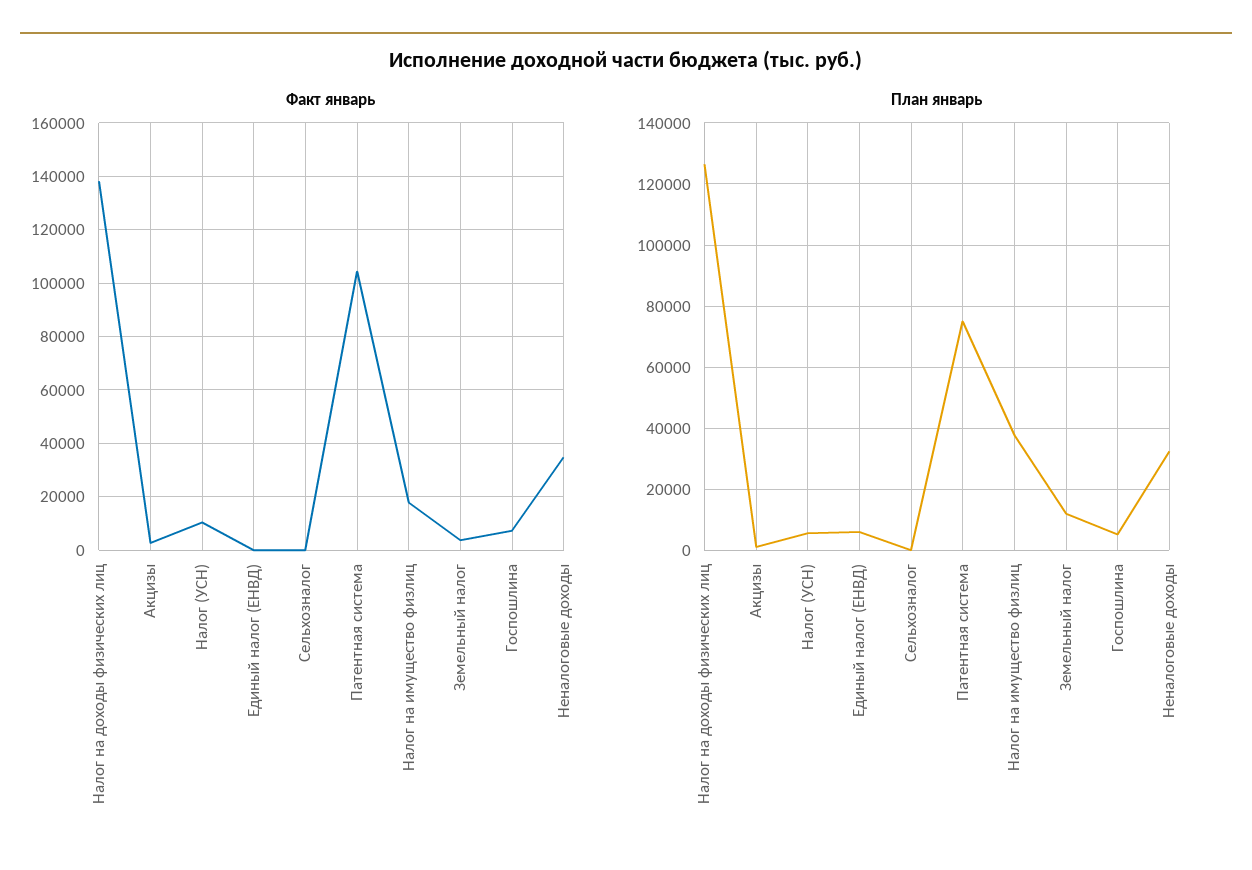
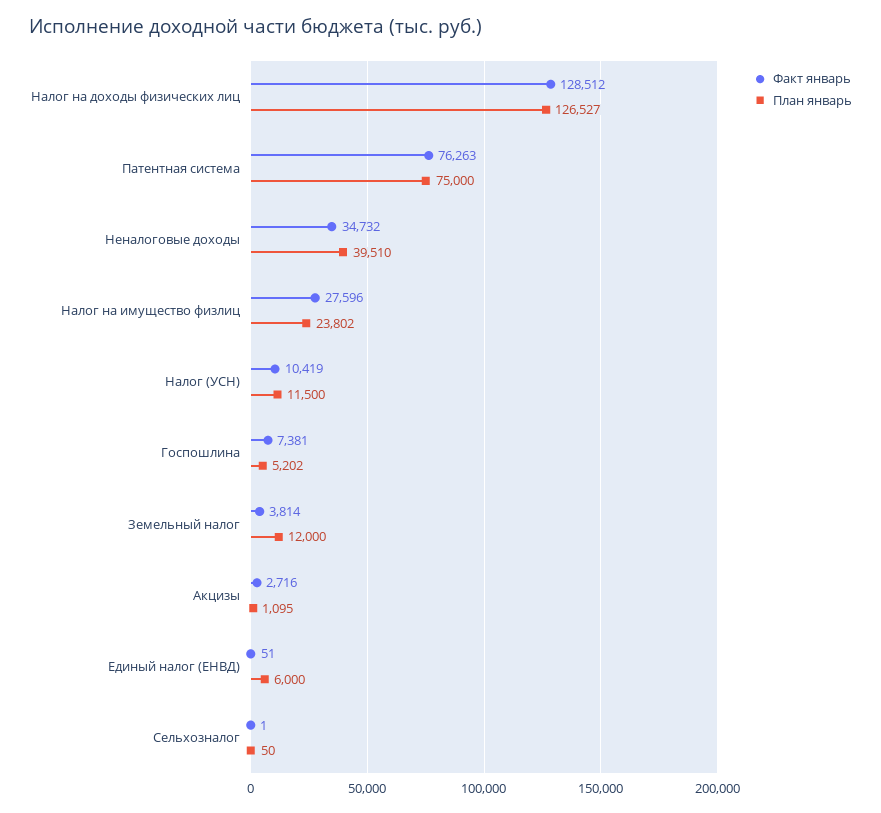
  {
    "Факт январь": {
-     "Налог на доходы физических лиц": 137500,
+     "Налог на доходы физических лиц": 128512,
      "Акцизы": 2716,
      "Налог (УСН)": 10419,
      "Единый налог (ЕНВД)": 51,
      "Сельхозналог": 1,
-     "Патентная система": 105000,
+     "Патентная система": 76263,
-     "Налог на имущество физлиц": 17500,
+     "Налог на имущество физлиц": 27596,
      "Земельный налог": 3814,
      "Госпошлина": 7381,
      "Неналоговые доходы": 34732
    },
    "План январь": {
      "Налог на доходы физических лиц": 126527,
      "Акцизы": 1095,
-     "Налог (УСН)": 6000,
+     "Налог (УСН)": 11500,
      "Единый налог (ЕНВД)": 6000,
      "Сельхозналог": 50,
      "Патентная система": 75000,
-     "Налог на имущество физлиц": 38000,
+     "Налог на имущество физлиц": 23802,
      "Земельный налог": 12000,
      "Госпошлина": 5202,
-     "Неналоговые доходы": 32000
+     "Неналоговые доходы": 39510
    }
  }

